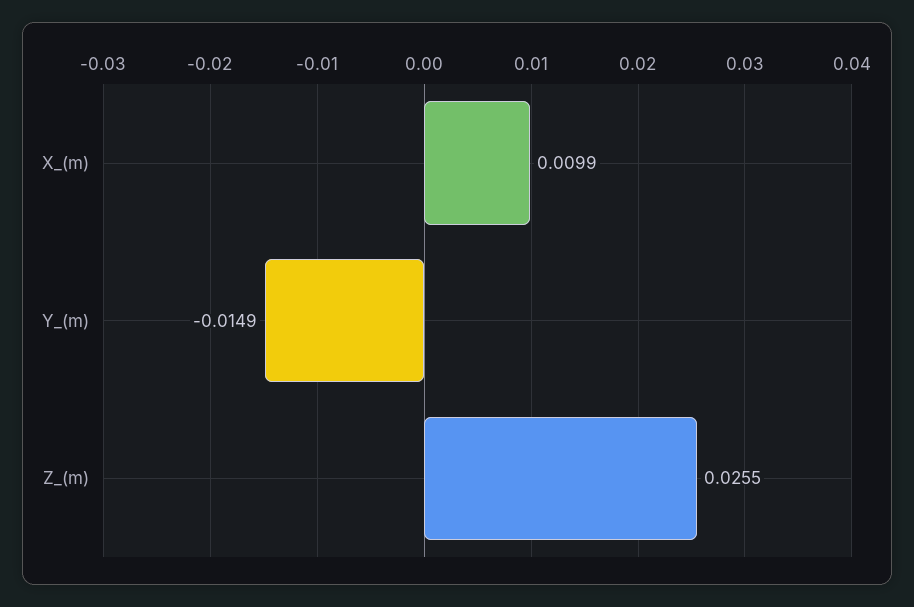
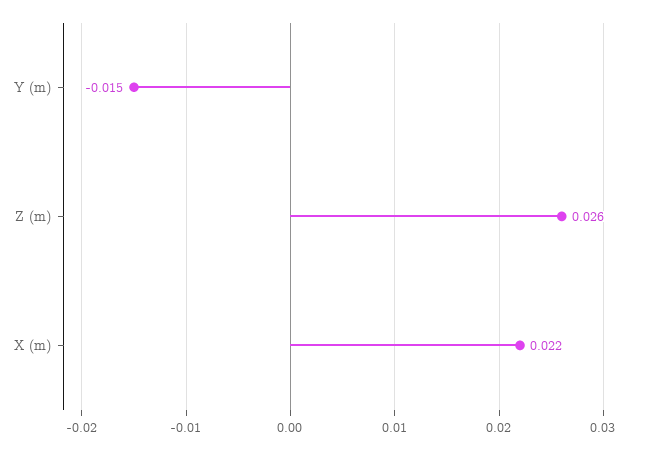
  {
-   "X_(m)": 0.0099,
+   "X_(m)": 0.022,
    "Y_(m)": -0.0149,
    "Z_(m)": 0.0255
  }

